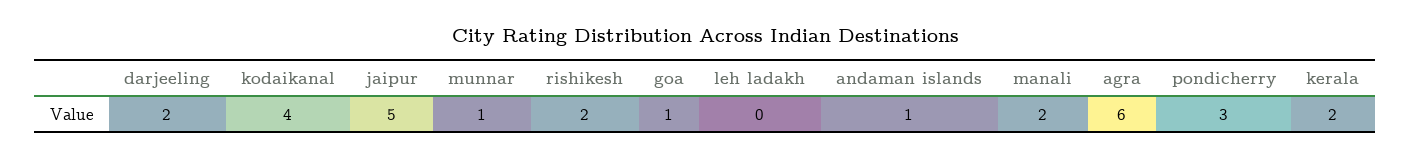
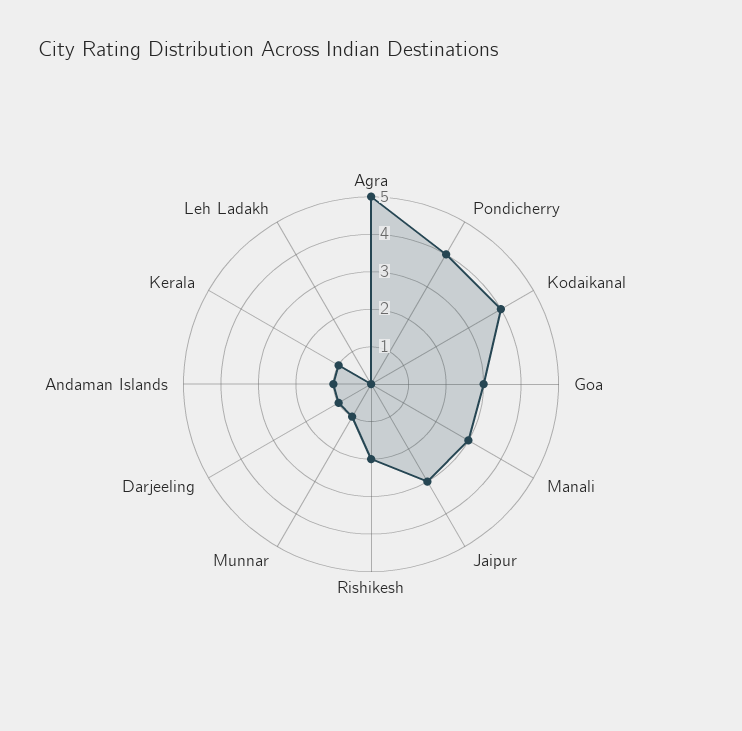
  {
-   "darjeeling": 2,
+   "darjeeling": 1,
    "kodaikanal": 4,
-   "jaipur": 5,
+   "jaipur": 3,
    "munnar": 1,
    "rishikesh": 2,
-   "goa": 1,
+   "goa": 3,
    "leh ladakh": 0,
    "andaman islands": 1,
-   "manali": 2,
+   "manali": 3,
-   "agra": 6,
+   "agra": 5,
-   "pondicherry": 3,
+   "pondicherry": 4,
-   "kerala": 2
+   "kerala": 1
  }

